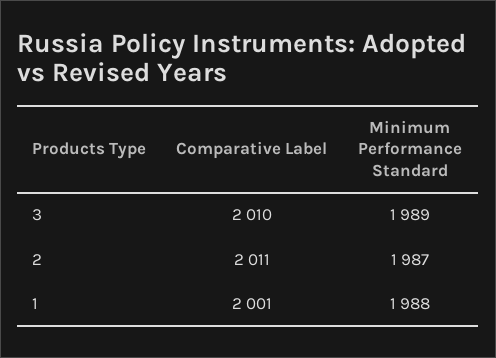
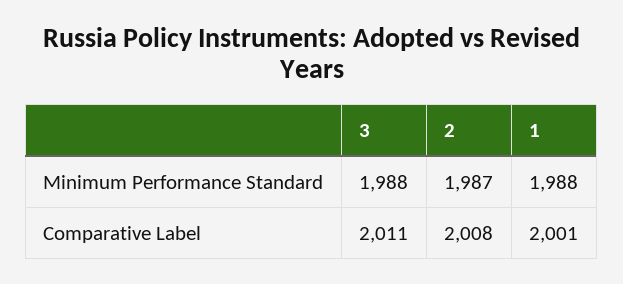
  {
    "Comparative Label": {
-     "3": 2010,
+     "3": 2011,
-     "2": 2011,
+     "2": 2008,
      "1": 2001
    },
    "Minimum Performance Standard": {
-     "3": 1989,
+     "3": 1988,
      "2": 1987,
      "1": 1988
    }
  }

